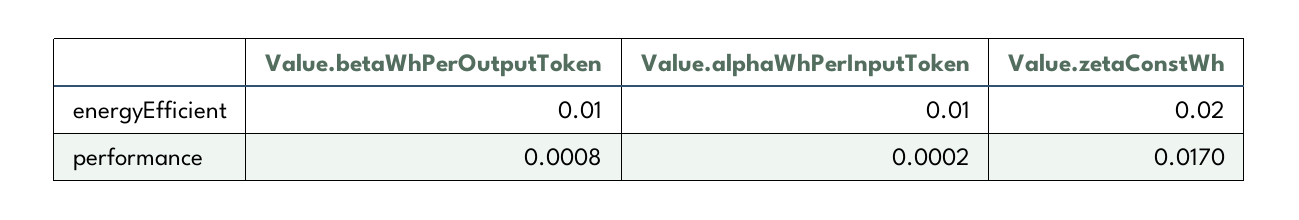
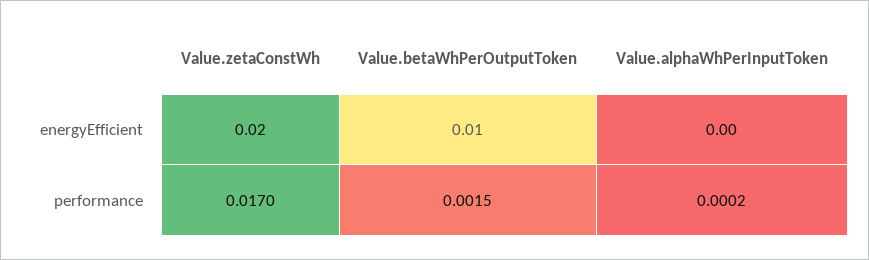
  {
    "Value.betaWhPerOutputToken": {
      "energyEfficient": 0.01,
-     "performance": 0.0008
+     "performance": 0.0015
    },
    "Value.alphaWhPerInputToken": {
-     "energyEfficient": 0.01,
+     "energyEfficient": 0,
      "performance": 0.0002
    },
    "Value.zetaConstWh": {
      "energyEfficient": 0.02,
      "performance": 0.017
    }
  }

